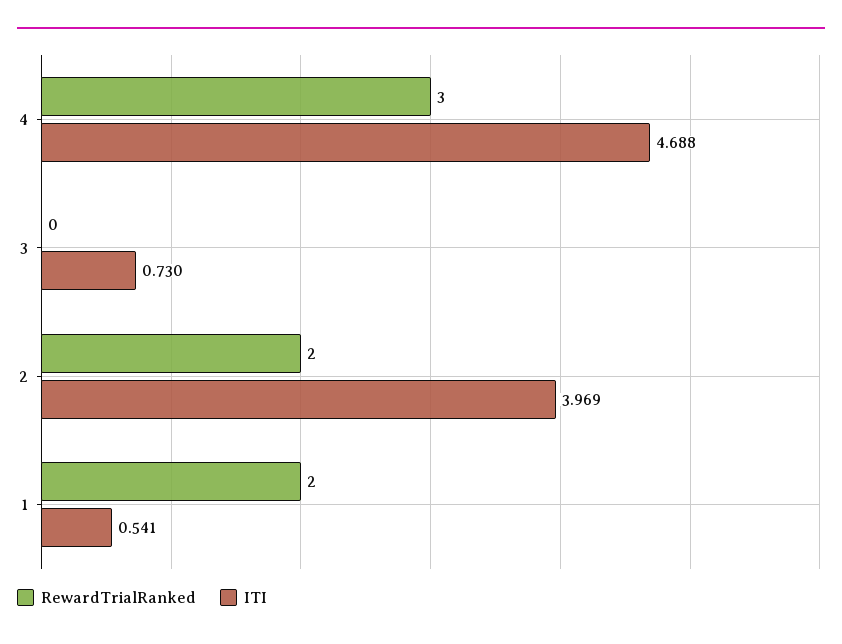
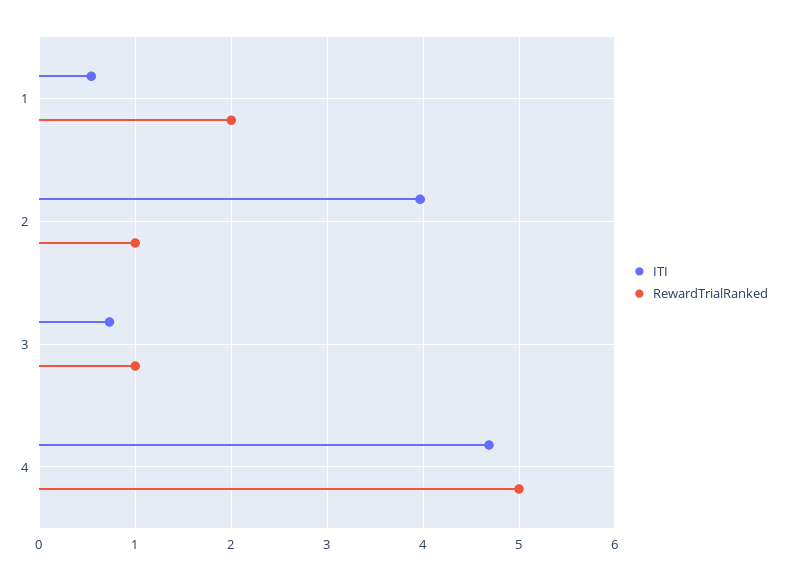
  {
    "RewardTrialRanked": {
-     "4": 3,
+     "4": 5,
-     "3": 0,
+     "3": 1,
-     "2": 2,
+     "2": 1,
      "1": 2
    },
    "ITI": {
      "4": 4.688,
      "3": 0.73,
      "2": 3.969,
      "1": 0.541
    }
  }

